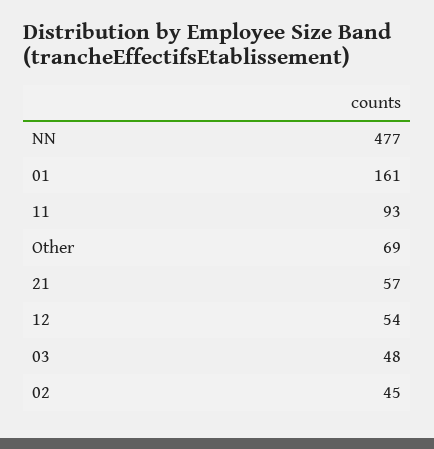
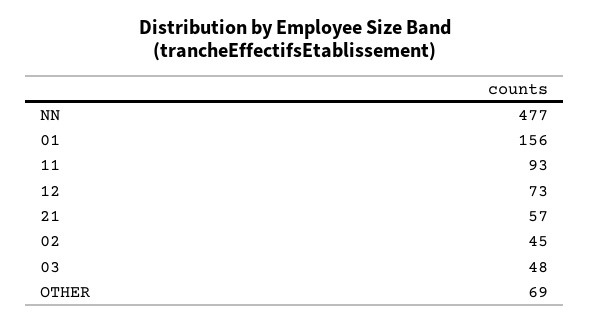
  {
    "NN": 477,
-   "01": 161,
+   "01": 156,
    "11": 93,
    "Other": 69,
    "21": 57,
-   "12": 54,
+   "12": 73,
    "03": 48,
    "02": 45
  }

